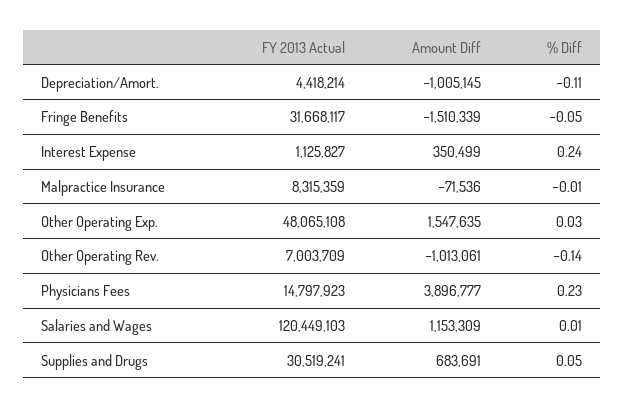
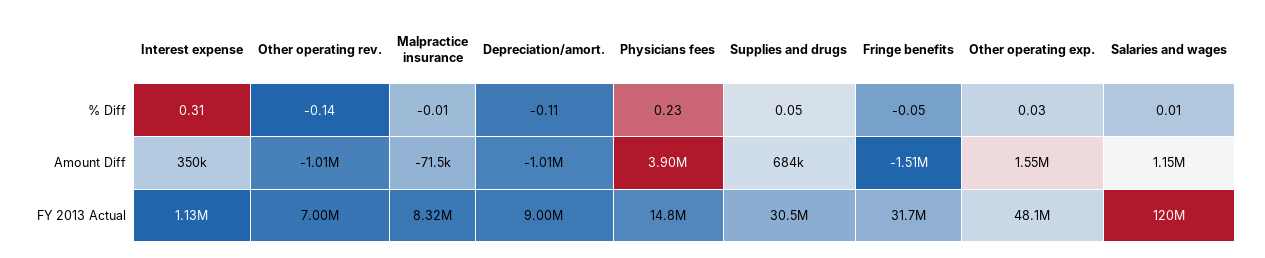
  {
    "FY 2013 Actual": {
-     "Depreciation/Amort.": 4418214,
+     "Depreciation/Amort.": 9000000,
      "Fringe Benefits": 31668117,
      "Interest Expense": 1125827,
      "Malpractice Insurance": 8315359,
      "Other Operating Exp.": 48065108,
      "Other Operating Rev.": 7003709,
      "Physicians Fees": 14797923,
      "Salaries and Wages": 120449103,
      "Supplies and Drugs": 30519241
    },
    "Amount Diff": {
      "Depreciation/Amort.": -1005145,
      "Fringe Benefits": -1510339,
      "Interest Expense": 350499,
      "Malpractice Insurance": -71536,
      "Other Operating Exp.": 1547635,
      "Other Operating Rev.": -1013061,
      "Physicians Fees": 3896777,
      "Salaries and Wages": 1153309,
      "Supplies and Drugs": 683691
    },
    "% Diff": {
      "Depreciation/Amort.": -0.11,
      "Fringe Benefits": -0.05,
-     "Interest Expense": 0.24,
+     "Interest Expense": 0.31,
      "Malpractice Insurance": -0.01,
      "Other Operating Exp.": 0.03,
      "Other Operating Rev.": -0.14,
      "Physicians Fees": 0.23,
      "Salaries and Wages": 0.01,
      "Supplies and Drugs": 0.05
    }
  }

